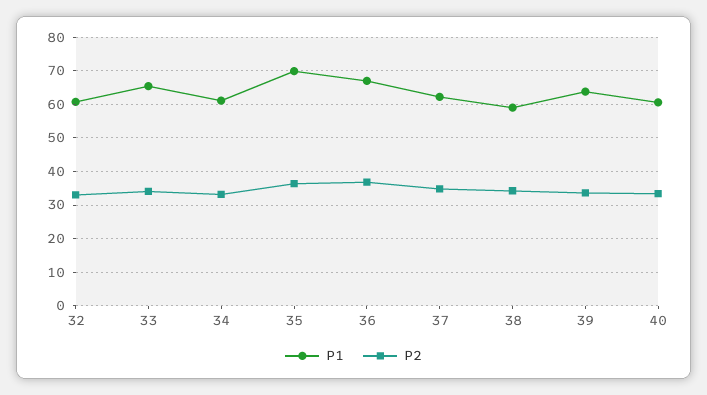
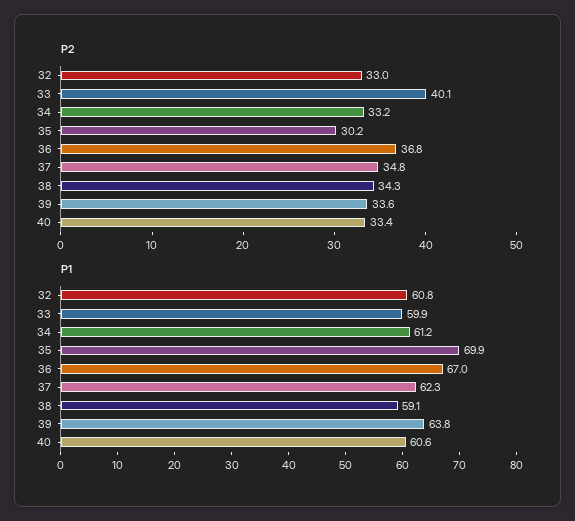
  {
    "P1": {
      "32": 60.8,
-     "33": 66,
+     "33": 59.9,
      "34": 61.2,
      "35": 69.9,
      "36": 67,
      "37": 62.3,
      "38": 59.1,
      "39": 63.8,
      "40": 60.6
    },
    "P2": {
      "32": 33,
-     "33": 34,
+     "33": 40.1,
      "34": 33.2,
-     "35": 36,
+     "35": 30.2,
      "36": 36.8,
      "37": 34.8,
      "38": 34.3,
      "39": 33.6,
      "40": 33.4
    }
  }

